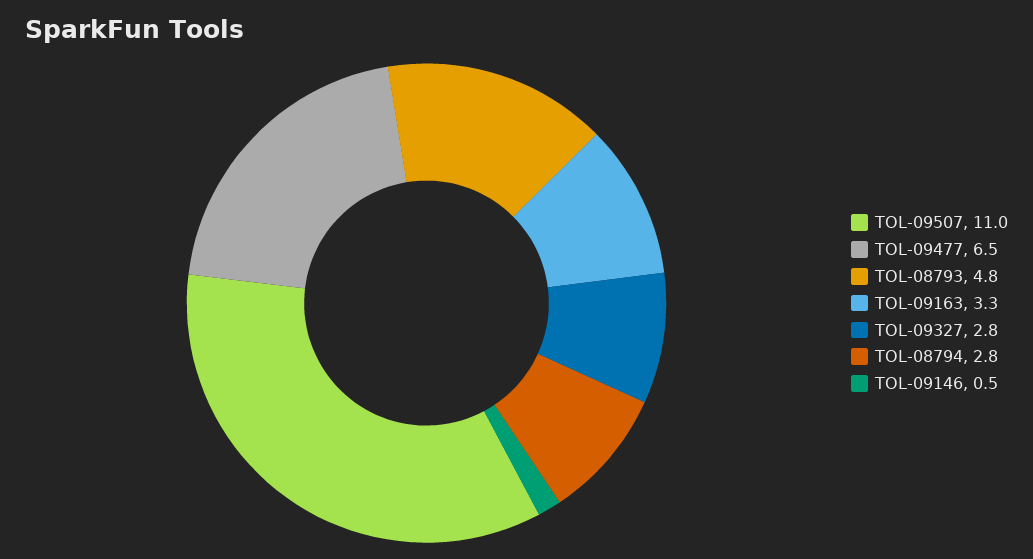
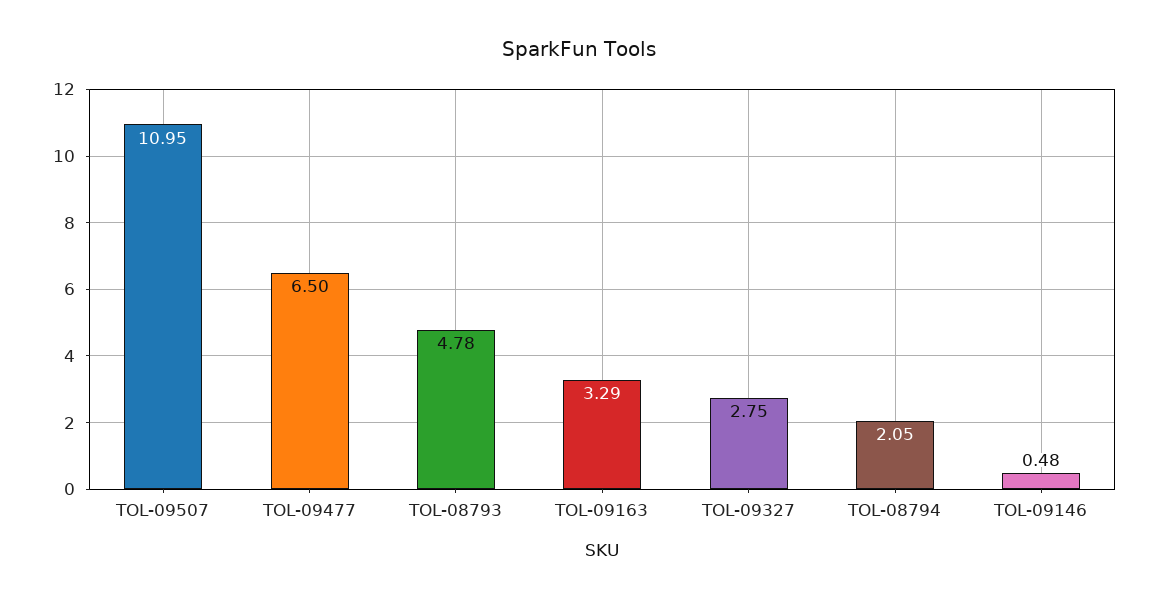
  {
    "TOL-09507": 10.95,
    "TOL-09477": 6.5,
    "TOL-08793": 4.78,
    "TOL-09163": 3.29,
    "TOL-09327": 2.75,
-   "TOL-08794": 2.8,
+   "TOL-08794": 2.05,
    "TOL-09146": 0.48
  }

